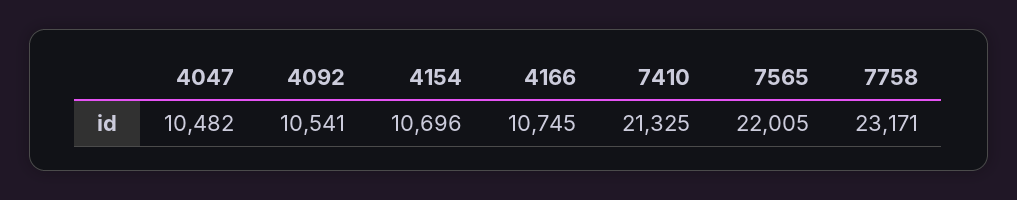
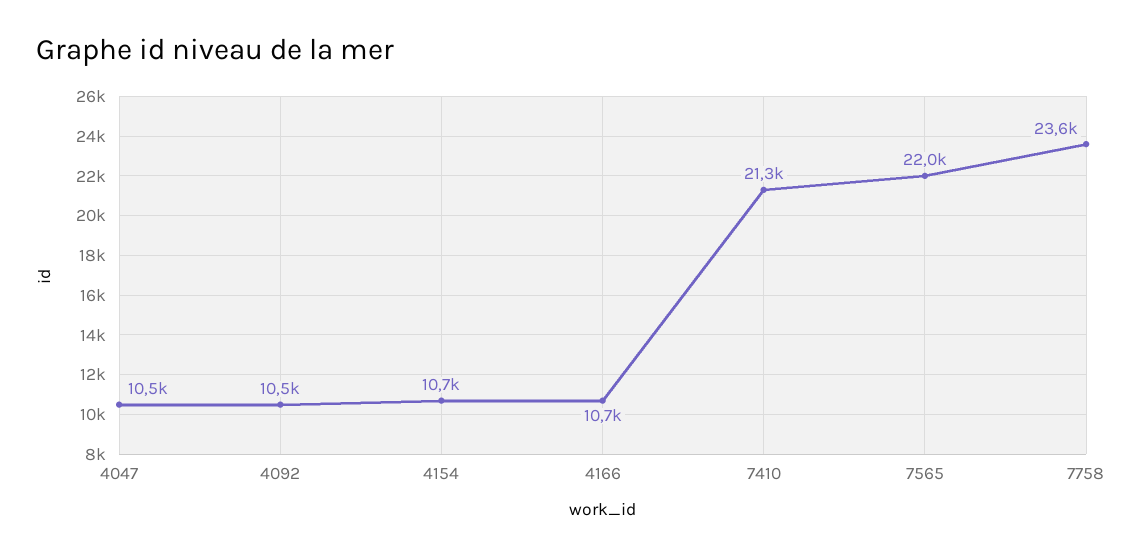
  {
    "4047": 10482,
    "4092": 10541,
    "4154": 10696,
    "4166": 10745,
    "7410": 21325,
    "7565": 22005,
-   "7758": 23171
+   "7758": 23600
  }

